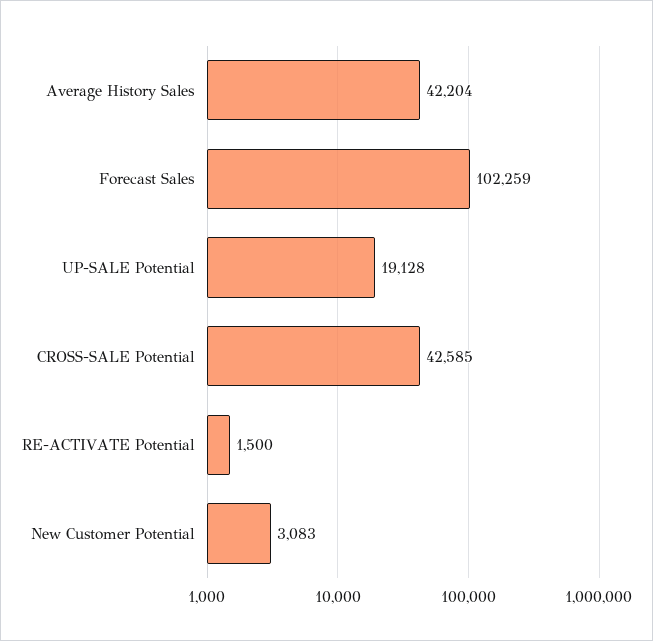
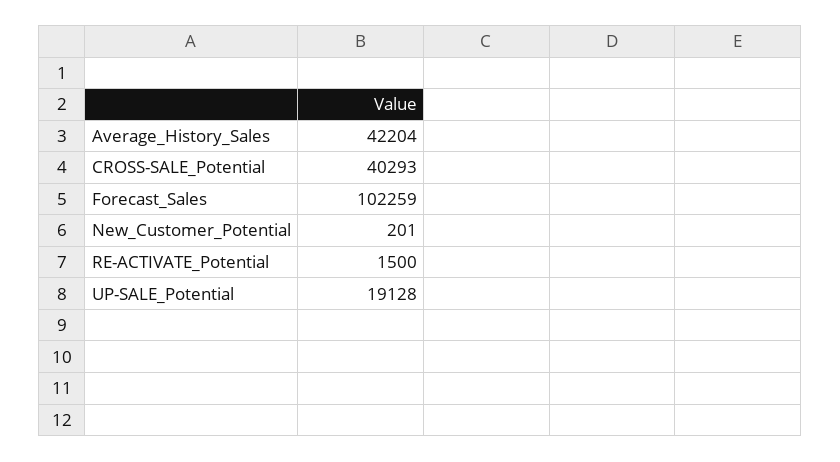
  {
    "Average History Sales": 42204,
    "Forecast Sales": 102259,
    "UP-SALE Potential": 19128,
-   "CROSS-SALE Potential": 42585,
+   "CROSS-SALE Potential": 40293,
    "RE-ACTIVATE Potential": 1500,
-   "New Customer Potential": 3083
+   "New Customer Potential": 201
  }

